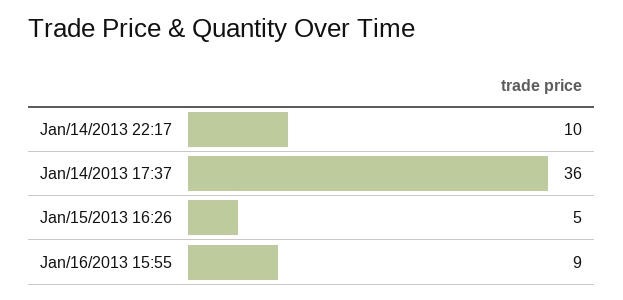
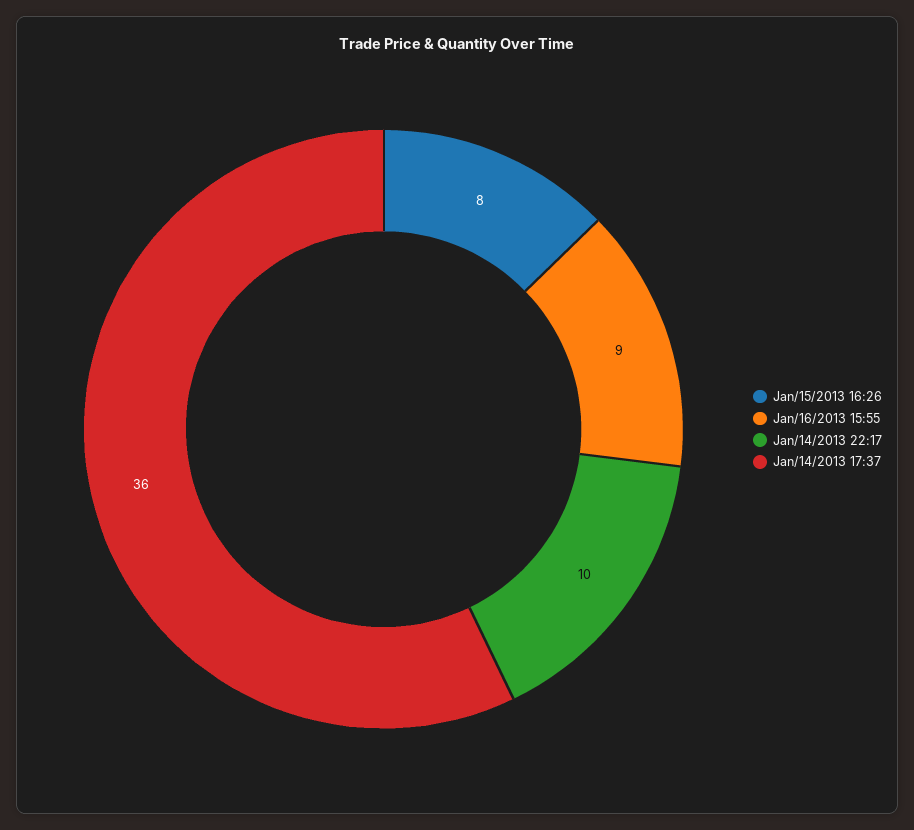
  {
    "Jan/14/2013 22:17": 10,
    "Jan/14/2013 17:37": 36,
-   "Jan/15/2013 16:26": 5,
+   "Jan/15/2013 16:26": 8,
    "Jan/16/2013 15:55": 9
  }

